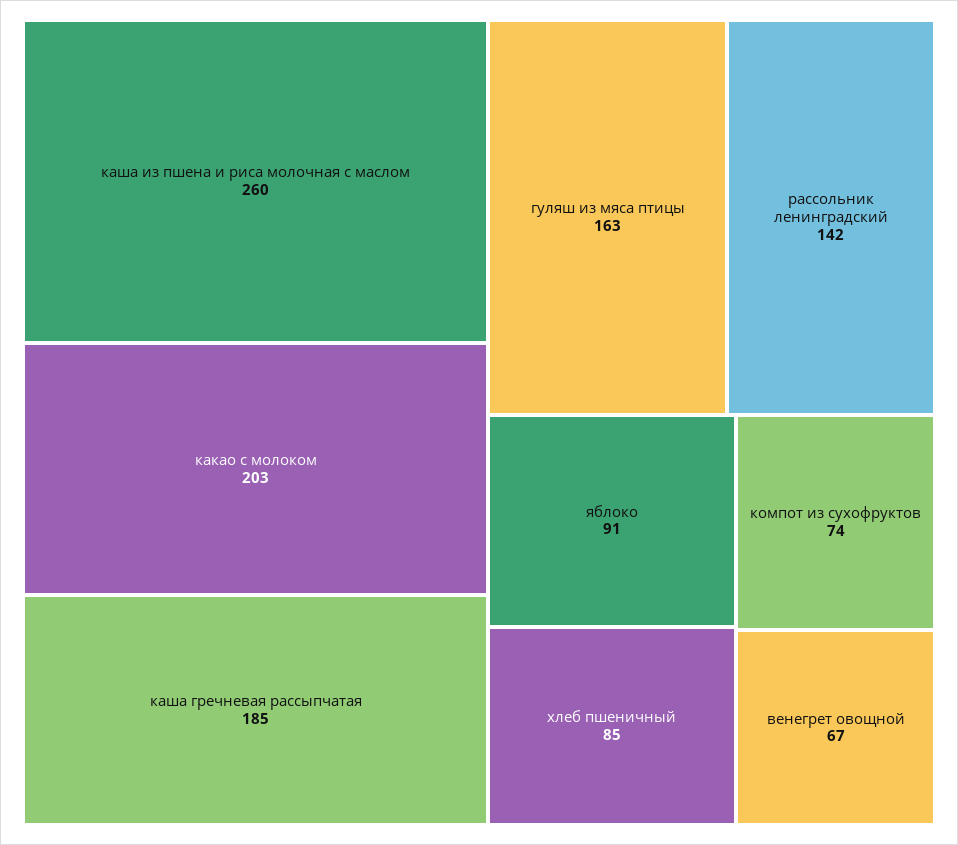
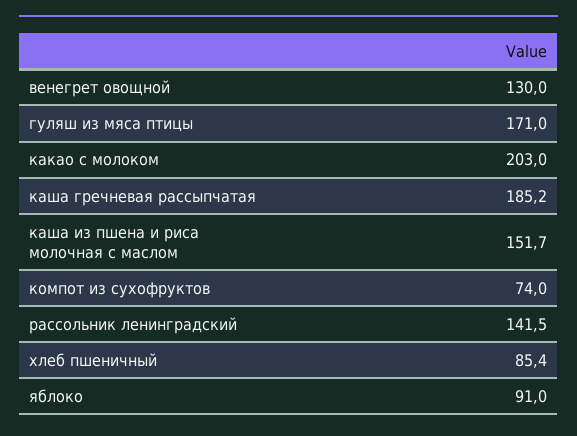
  {
-   "каша из пшена и риса молочная с маслом": 260,
+   "каша из пшена и риса молочная с маслом": 151.7,
    "какао с молоком": 203,
    "каша гречневая рассыпчатая": 185.2,
-   "гуляш из мяса птицы": 163,
+   "гуляш из мяса птицы": 171,
    "рассольник ленинградский": 141.5,
    "яблоко": 91,
    "хлеб пшеничный": 85.4,
    "компот из сухофруктов": 74,
-   "венегрет овощной": 67
+   "венегрет овощной": 130
  }

